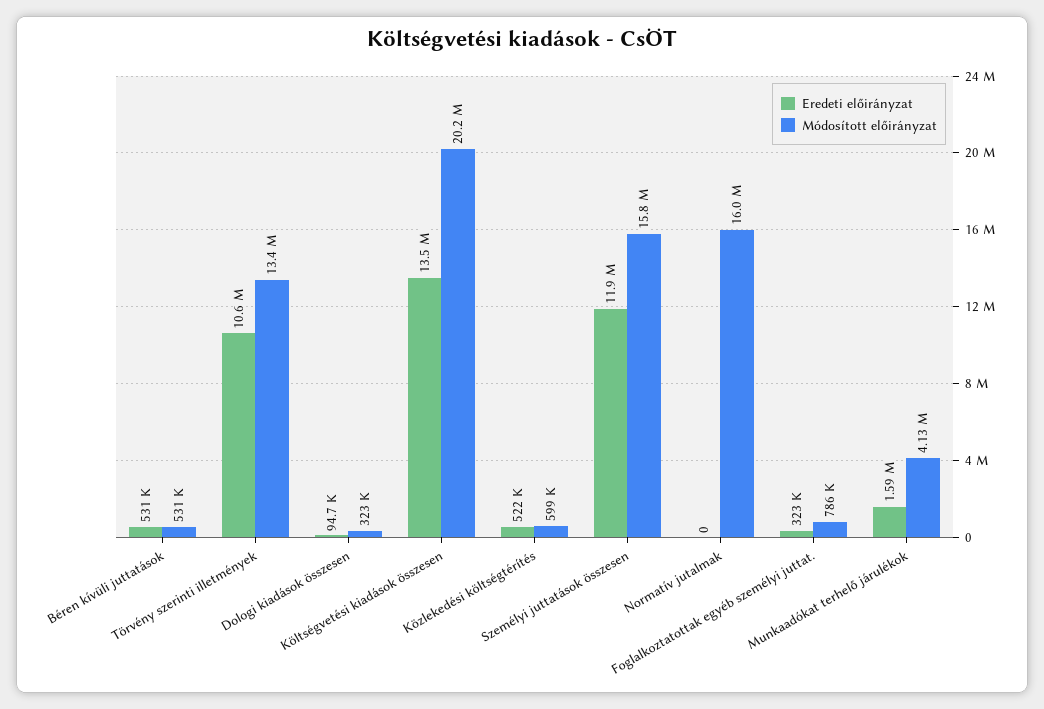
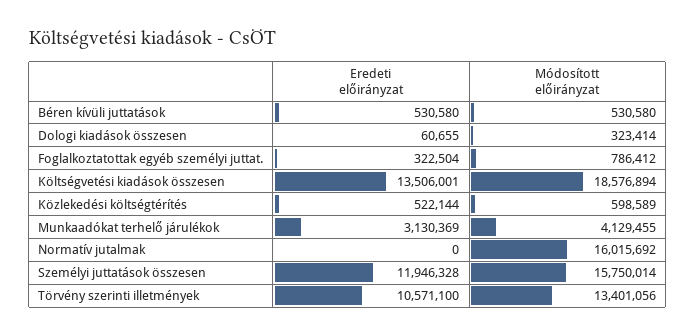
  {
    "Eredeti előirányzat": {
      "Béren kívüli juttatások": 530580,
      "Törvény szerinti illetmények": 10571100,
-     "Dologi kiadások összesen": 94700,
+     "Dologi kiadások összesen": 60655,
      "Költségvetési kiadások összesen": 13506001,
      "Közlekedési költségtérítés": 522144,
      "Személyi juttatások összesen": 11946328,
      "Normatív jutalmak": 0,
      "Foglalkoztatottak egyéb személyi juttat.": 322504,
-     "Munkaadókat terhelő járulékok": 1590000
+     "Munkaadókat terhelő járulékok": 3130369
    },
    "Módosított előirányzat": {
      "Béren kívüli juttatások": 530580,
      "Törvény szerinti illetmények": 13401056,
      "Dologi kiadások összesen": 323414,
-     "Költségvetési kiadások összesen": 20200000,
+     "Költségvetési kiadások összesen": 18576894,
      "Közlekedési költségtérítés": 598589,
      "Személyi juttatások összesen": 15750014,
      "Normatív jutalmak": 16015692,
      "Foglalkoztatottak egyéb személyi juttat.": 786412,
      "Munkaadókat terhelő járulékok": 4129455
    }
  }

